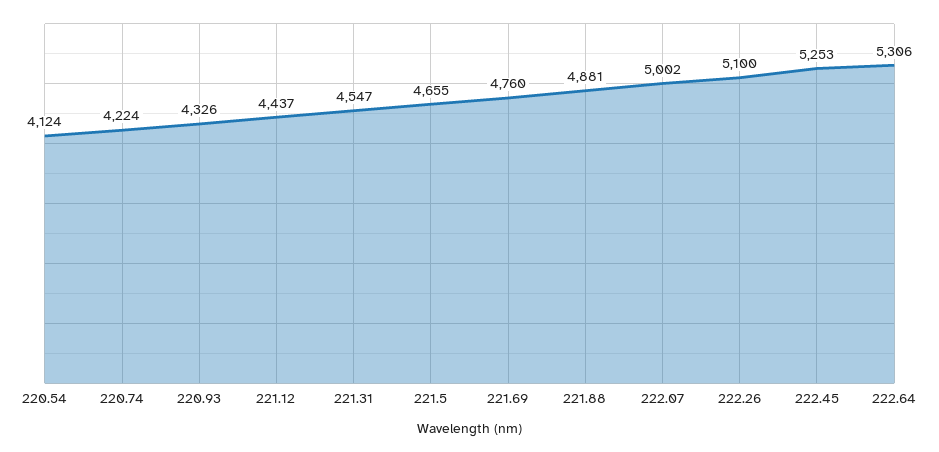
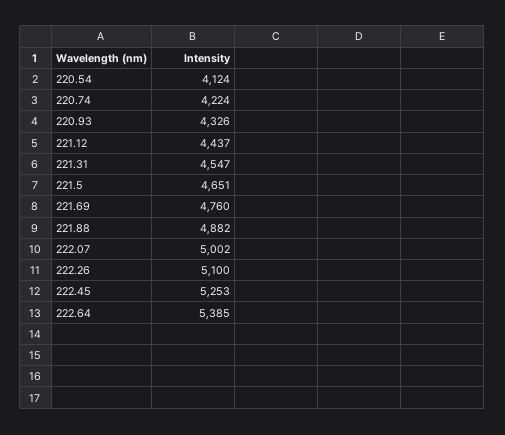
  {
    "220.54": 4124,
    "220.74": 4224,
    "220.93": 4326,
    "221.12": 4437,
    "221.31": 4547,
-   "221.5": 4655,
+   "221.5": 4651,
    "221.69": 4760,
-   "221.88": 4881,
+   "221.88": 4882,
    "222.07": 5002,
    "222.26": 5100,
    "222.45": 5253,
-   "222.64": 5306
+   "222.64": 5385
  }

